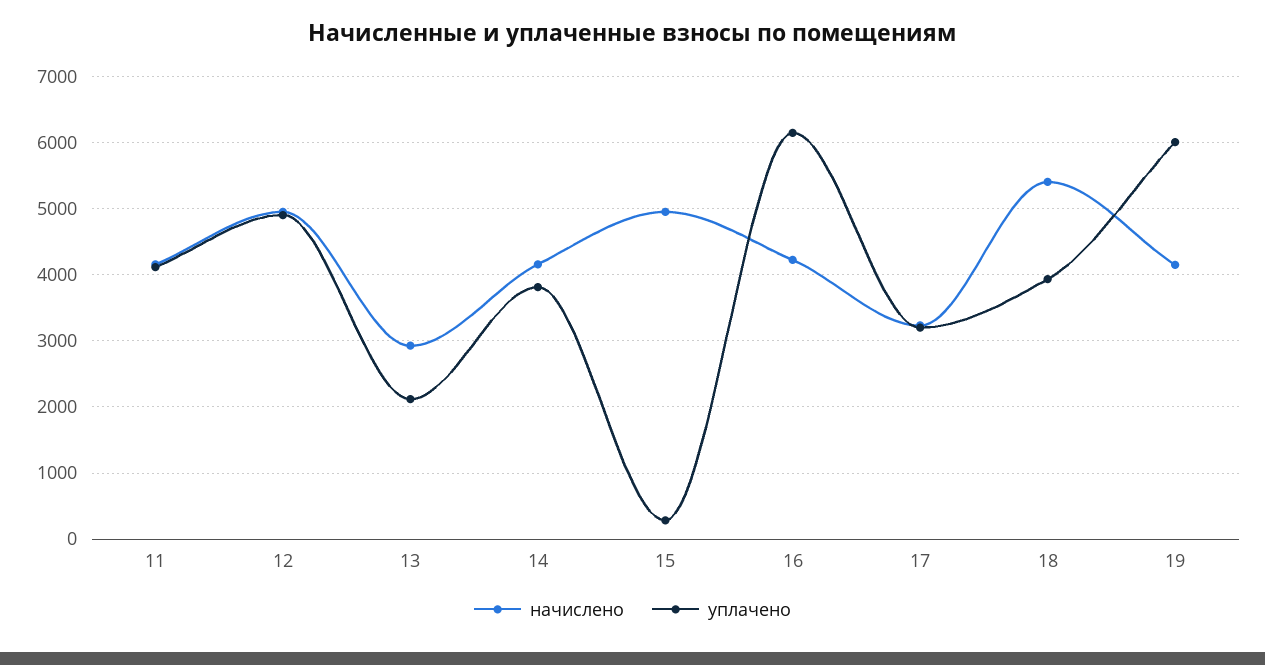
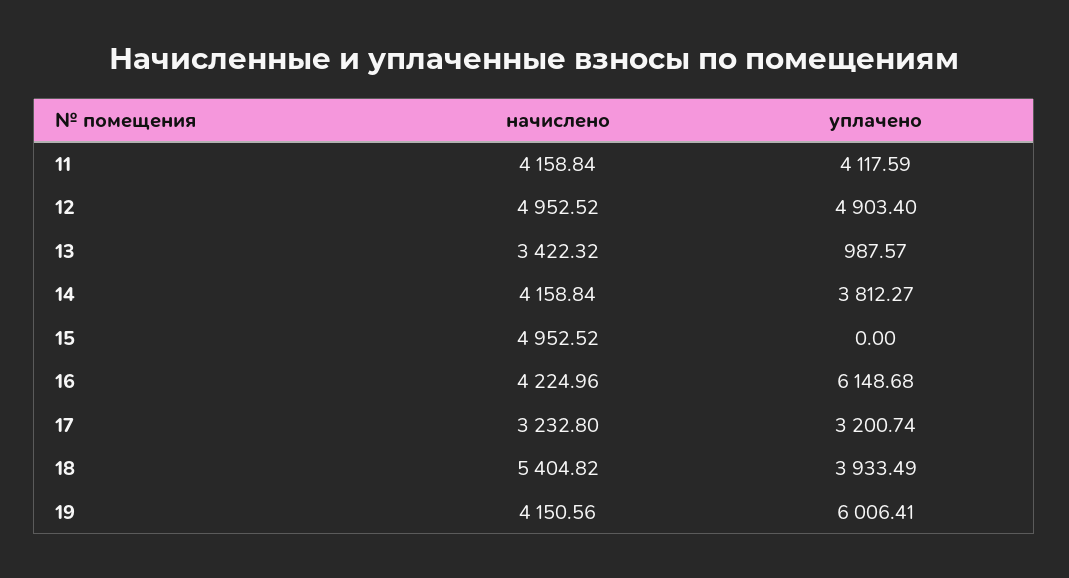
  {
    "начислено": {
      "11": 4158.84,
      "12": 4952.52,
-     "13": 2900,
+     "13": 3422.32,
      "14": 4158.84,
      "15": 4952.52,
      "16": 4224.96,
      "17": 3232.8,
      "18": 5404.82,
      "19": 4150.56
    },
    "уплачено": {
      "11": 4117.59,
      "12": 4903.4,
-     "13": 2100,
+     "13": 987.57,
      "14": 3812.27,
-     "15": 300,
+     "15": 0,
      "16": 6148.68,
      "17": 3200.74,
      "18": 3933.49,
      "19": 6006.41
    }
  }

